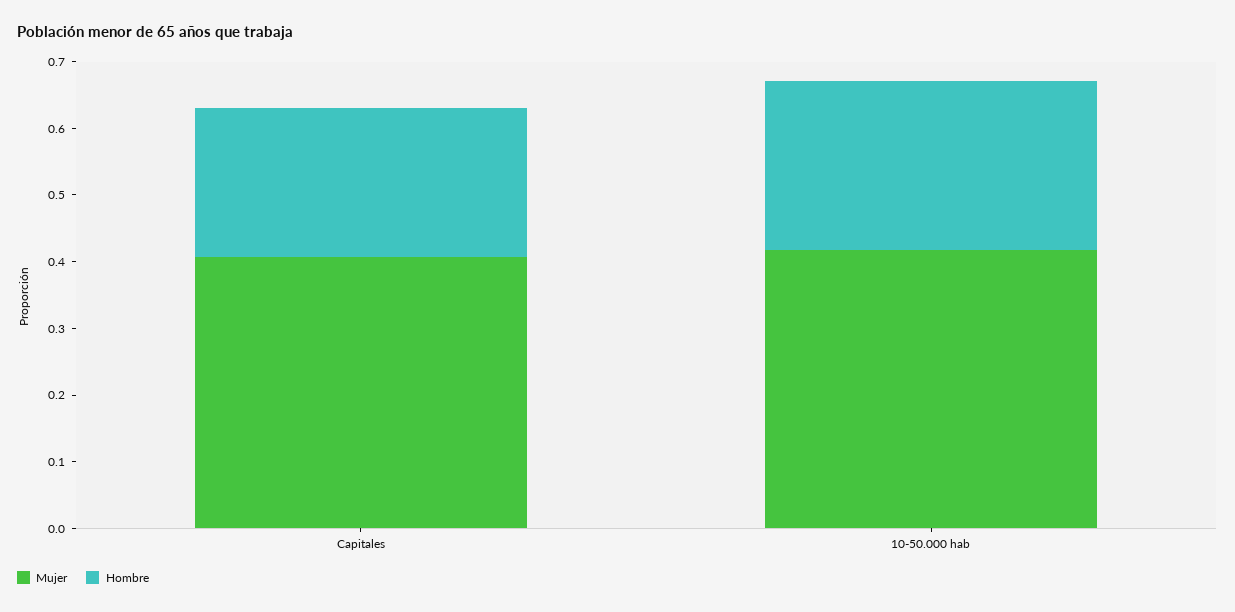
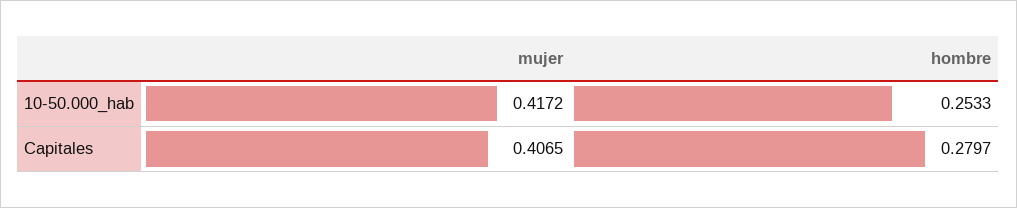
  {
    "Mujer": {
      "Capitales": 0.4065,
      "10-50.000 hab": 0.4172
    },
    "Hombre": {
-     "Capitales": 0.22,
+     "Capitales": 0.2797,
      "10-50.000 hab": 0.2533
    }
  }

